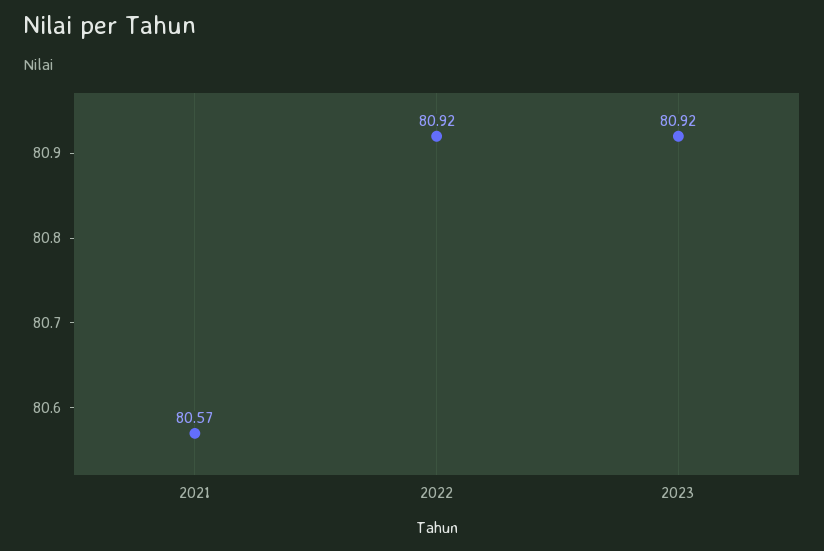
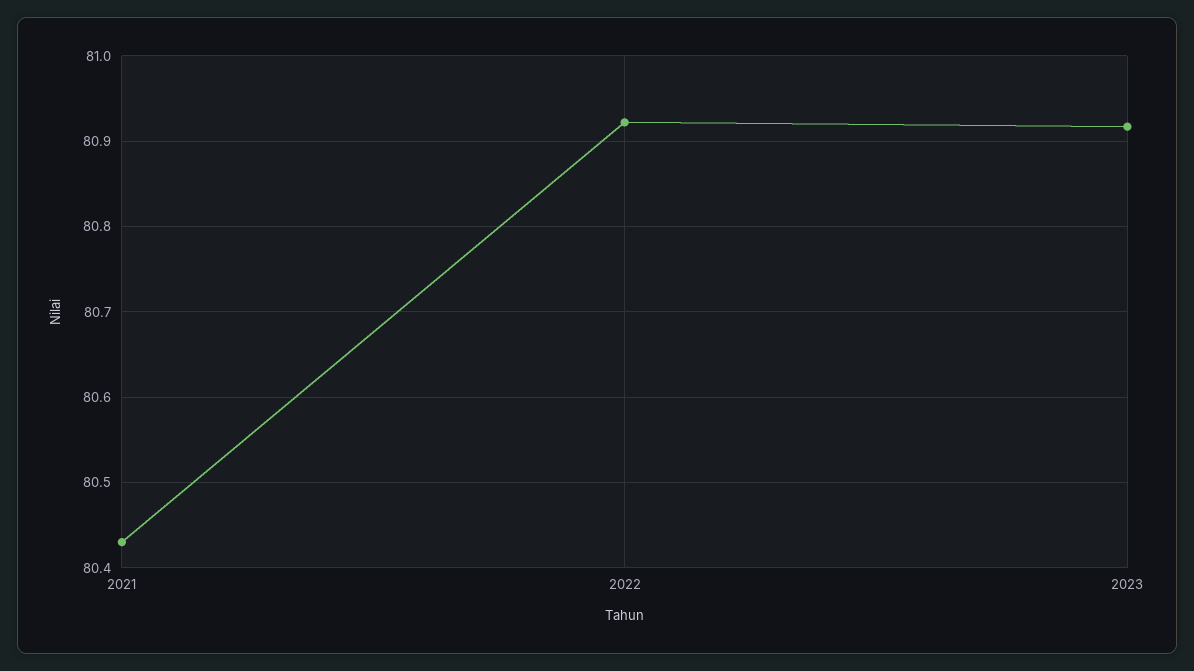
  {
-   "2021": 80.57,
+   "2021": 80.43,
    "2022": 80.92,
    "2023": 80.92
  }

